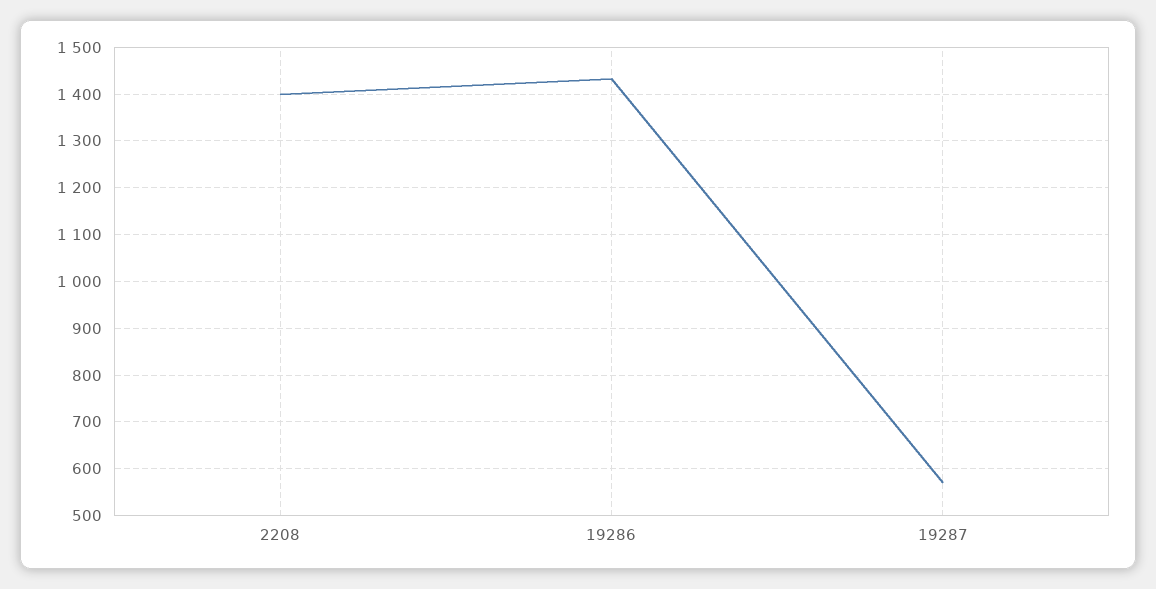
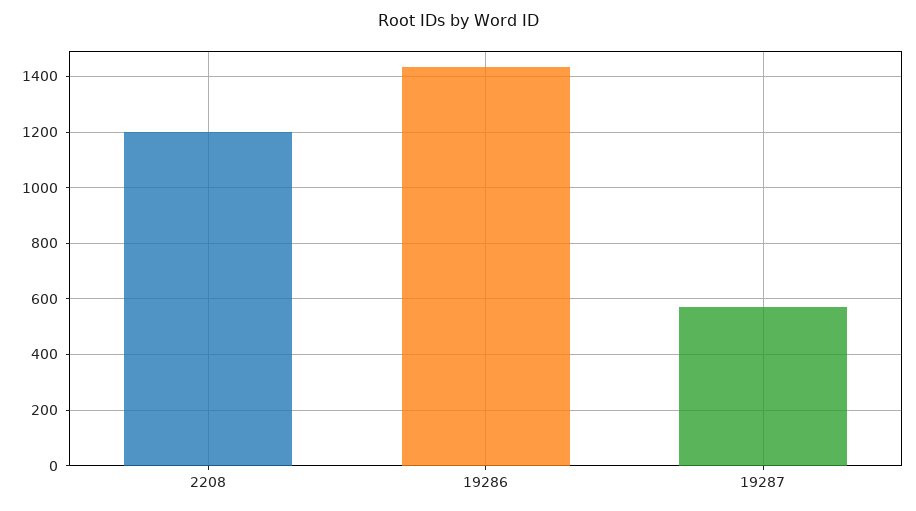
  {
-   "2208": 1400,
+   "2208": 1200,
    "19286": 1440,
    "19287": 580
  }

